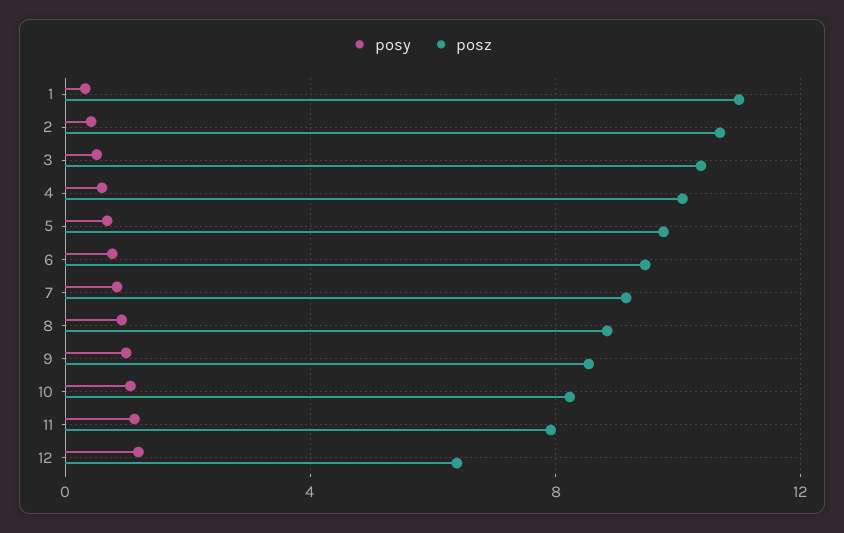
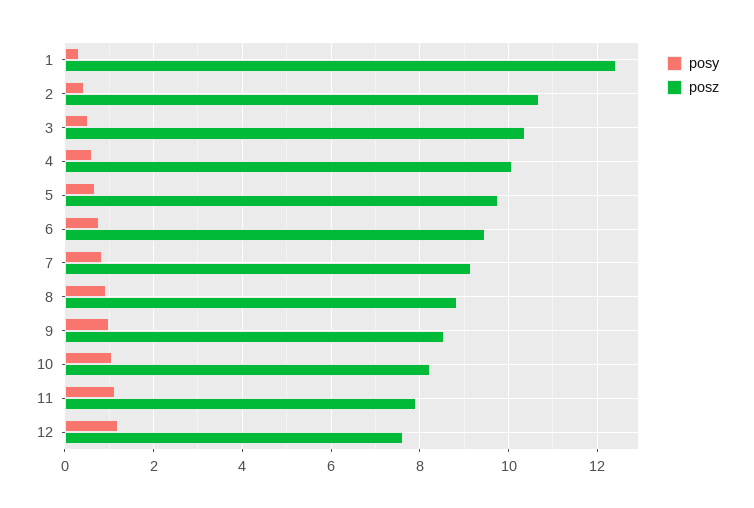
  {
    "posy": {
      "1": 0.4,
      "2": 0.4,
      "3": 0.6,
      "4": 0.6,
      "5": 0.6,
      "6": 0.8,
      "7": 0.8,
      "8": 1,
      "9": 1,
      "10": 1,
      "11": 1.2,
      "12": 1.2
    },
    "posz": {
-     "1": 11,
+     "1": 12.4,
      "2": 10.6,
      "3": 10.4,
      "4": 10,
      "5": 9.8,
      "6": 9.4,
      "7": 9.2,
      "8": 8.8,
      "9": 8.6,
      "10": 8.2,
      "11": 8,
-     "12": 6.5
+     "12": 7.6
    }
  }

